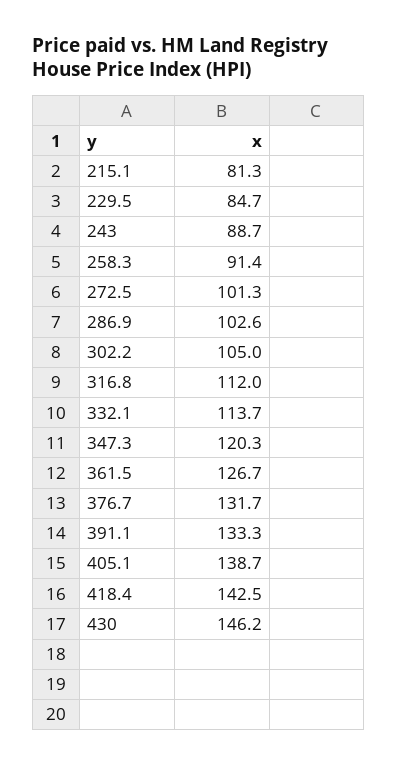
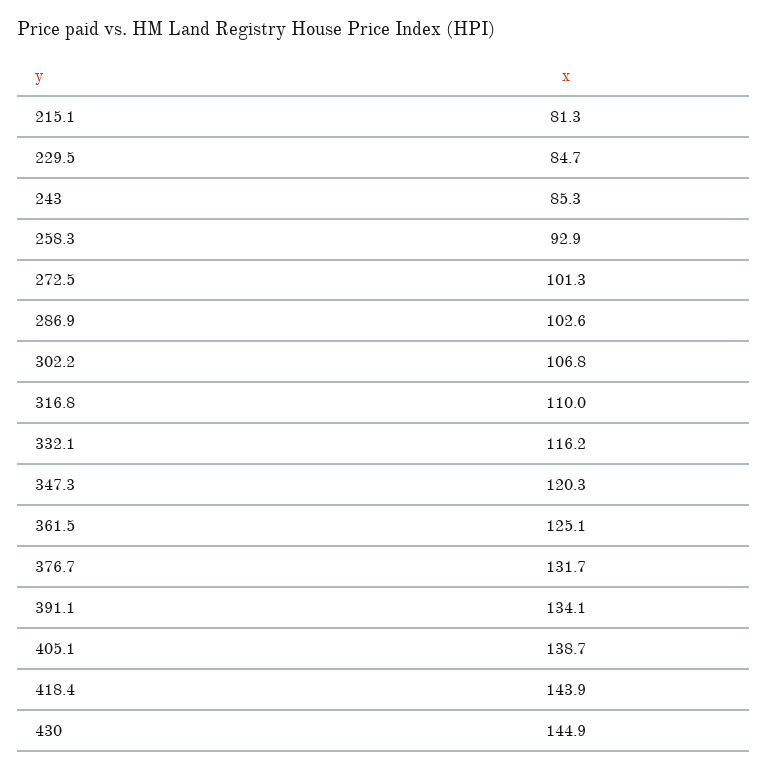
  {
    "215.1": 81.3,
    "229.5": 84.7,
-   "243": 88.7,
+   "243": 85.3,
-   "258.3": 91.4,
+   "258.3": 92.9,
    "272.5": 101.3,
    "286.9": 102.6,
-   "302.2": 105,
+   "302.2": 106.8,
-   "316.8": 112,
+   "316.8": 110,
-   "332.1": 113.7,
+   "332.1": 116.2,
    "347.3": 120.3,
-   "361.5": 126.7,
+   "361.5": 125.1,
    "376.7": 131.7,
-   "391.1": 133.3,
+   "391.1": 134.1,
    "405.1": 138.7,
-   "418.4": 142.5,
+   "418.4": 143.9,
-   "430": 146.2
+   "430": 144.9
  }

